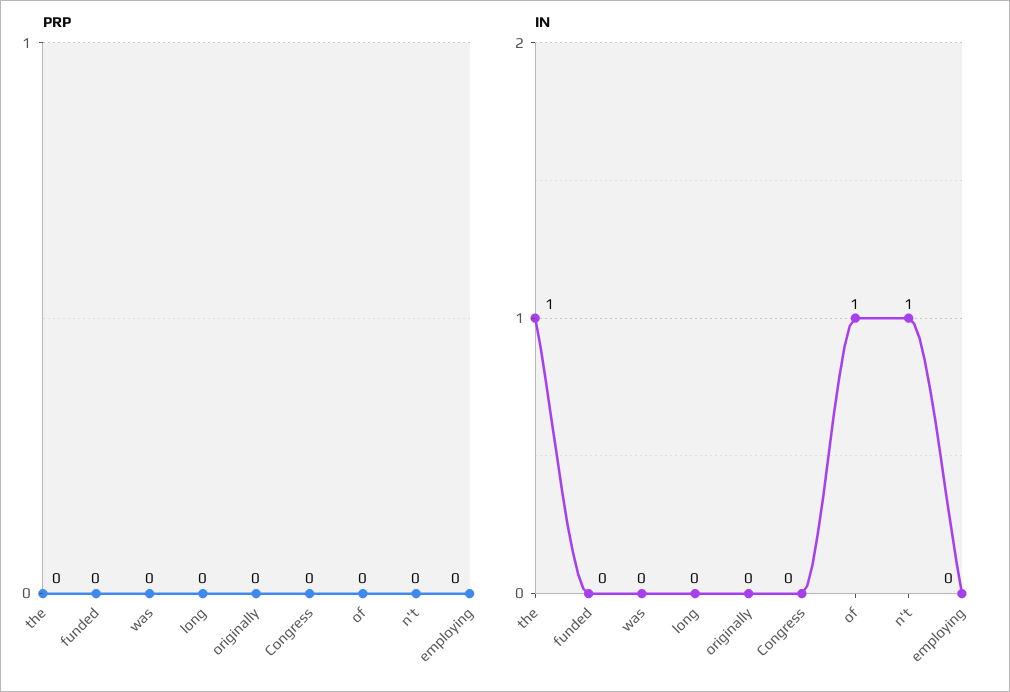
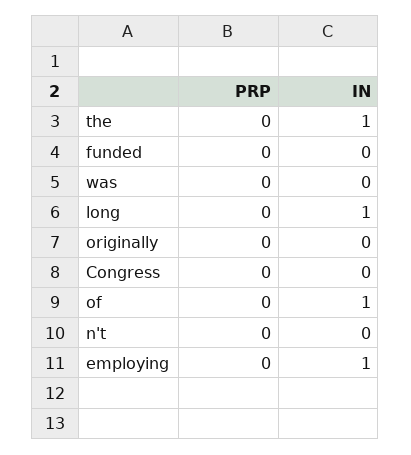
  {
    "PRP": {
      "the": 0,
      "funded": 0,
      "was": 0,
      "long": 0,
      "originally": 0,
      "Congress": 0,
      "of": 0,
      "n't": 0,
      "employing": 0
    },
    "IN": {
      "the": 1,
      "funded": 0,
      "was": 0,
-     "long": 0,
+     "long": 1,
      "originally": 0,
      "Congress": 0,
      "of": 1,
-     "n't": 1,
+     "n't": 0,
-     "employing": 0
+     "employing": 1
    }
  }

